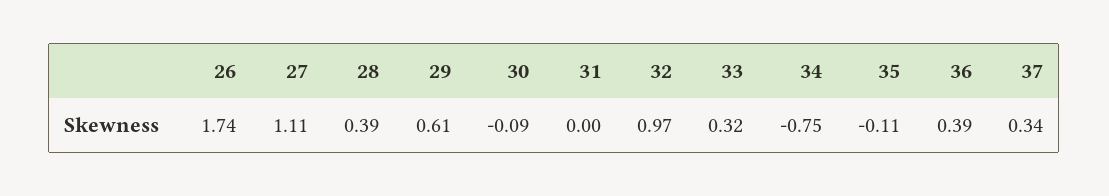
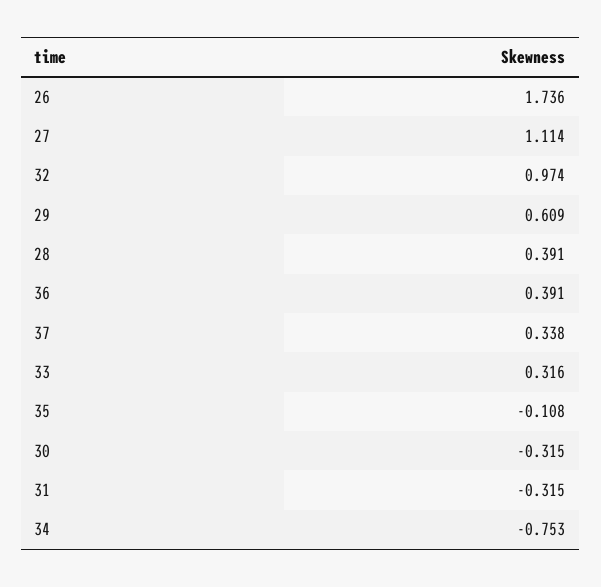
  {
    "26": 1.736,
    "27": 1.114,
    "28": 0.391,
    "29": 0.609,
-   "30": -0.09,
+   "30": -0.315,
-   "31": 0,
+   "31": -0.315,
    "32": 0.974,
    "33": 0.316,
    "34": -0.753,
    "35": -0.108,
    "36": 0.391,
    "37": 0.338
  }

